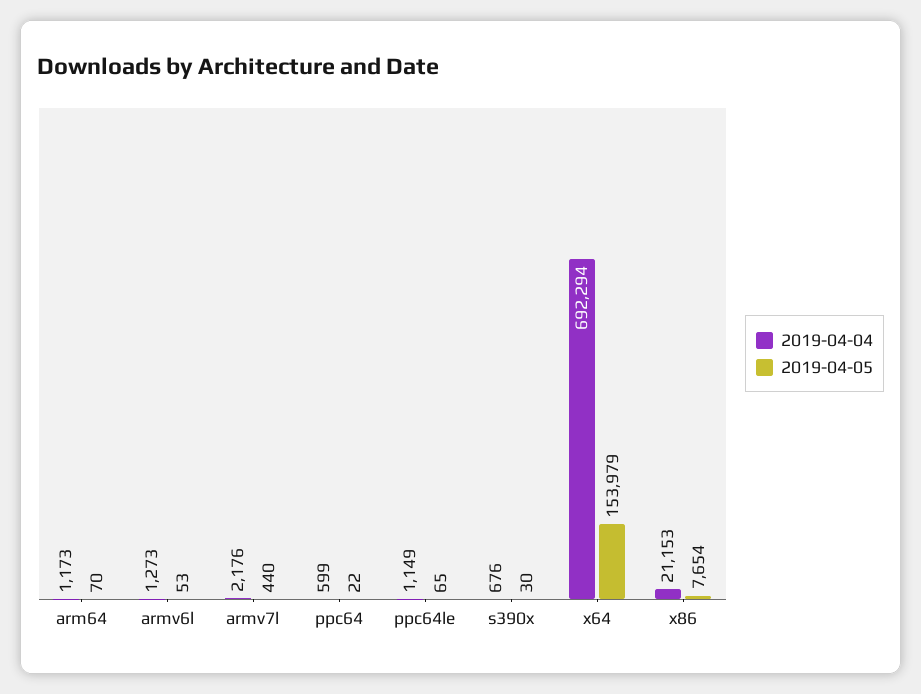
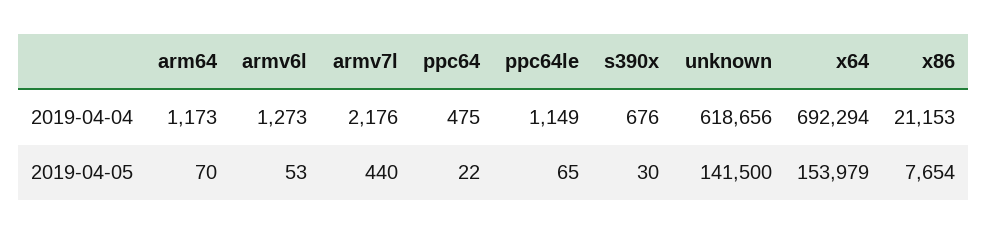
  {
    "2019-04-04": {
      "arm64": 1173,
      "armv6l": 1273,
      "armv7l": 2176,
-     "ppc64": 599,
+     "ppc64": 475,
      "ppc64le": 1149,
      "s390x": 676,
      "x64": 692294,
-     "x86": 21153
+     "x86": 21153,
+     "unknown": 618656
    },
    "2019-04-05": {
      "arm64": 70,
      "armv6l": 53,
      "armv7l": 440,
      "ppc64": 22,
      "ppc64le": 65,
      "s390x": 30,
      "x64": 153979,
-     "x86": 7654
+     "x86": 7654,
+     "unknown": 141500
    }
  }

